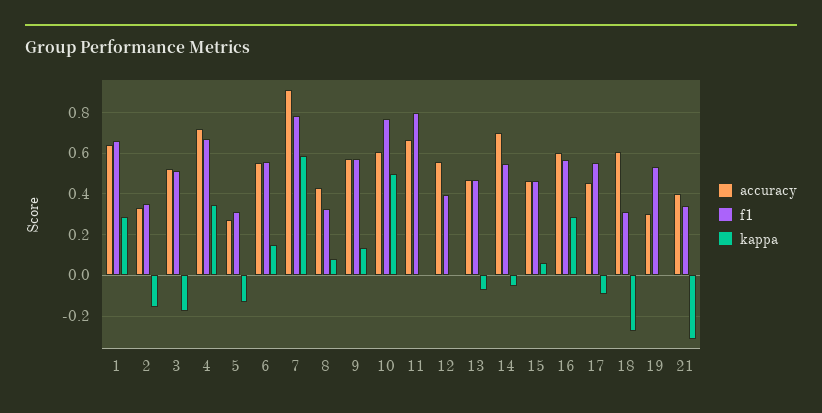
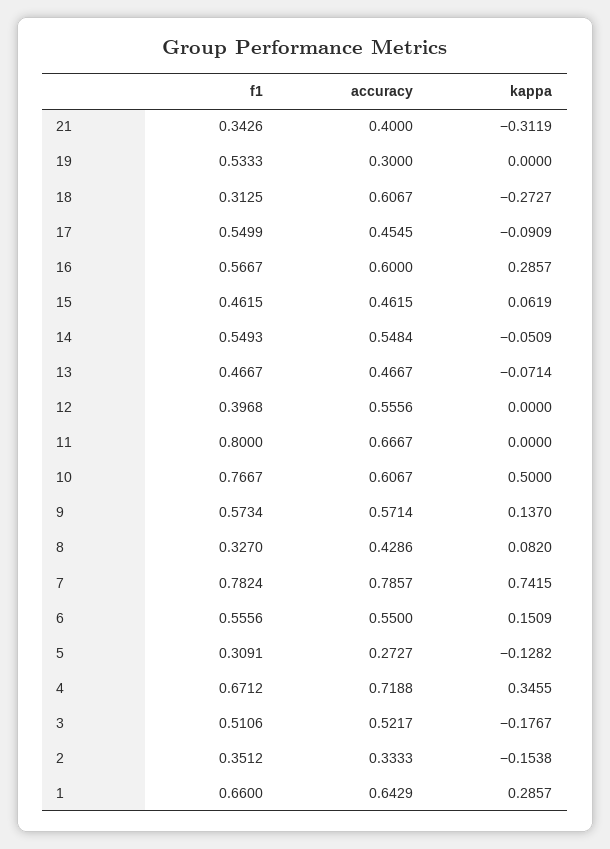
  {
    "accuracy": {
      "1": 0.6429,
      "2": 0.3333,
      "3": 0.5217,
      "4": 0.7188,
      "5": 0.2727,
      "6": 0.55,
-     "7": 0.9,
+     "7": 0.7857,
      "8": 0.4286,
      "9": 0.5714,
      "10": 0.6067,
      "11": 0.6667,
      "12": 0.5556,
      "13": 0.4667,
-     "14": 0.7,
+     "14": 0.5484,
      "15": 0.4615,
      "16": 0.6,
      "17": 0.4545,
      "18": 0.6067,
      "19": 0.3,
      "21": 0.4
    },
    "f1": {
      "1": 0.66,
      "2": 0.3512,
      "3": 0.5106,
      "4": 0.6712,
      "5": 0.3091,
      "6": 0.5556,
      "7": 0.7824,
      "8": 0.327,
      "9": 0.5734,
      "10": 0.7667,
      "11": 0.8,
      "12": 0.3968,
      "13": 0.4667,
      "14": 0.5493,
      "15": 0.4615,
      "16": 0.5667,
      "17": 0.5499,
      "18": 0.3125,
      "19": 0.5333,
      "21": 0.3426
    },
    "kappa": {
      "1": 0.2857,
      "2": -0.1538,
      "3": -0.1767,
      "4": 0.3455,
      "5": -0.1282,
      "6": 0.1509,
-     "7": 0.6,
+     "7": 0.7415,
      "8": 0.082,
      "9": 0.137,
      "10": 0.5,
      "11": 0,
      "12": 0,
      "13": -0.0714,
      "14": -0.0509,
      "15": 0.0619,
      "16": 0.2857,
      "17": -0.0909,
      "18": -0.2727,
      "19": 0,
      "21": -0.3119
    }
  }

